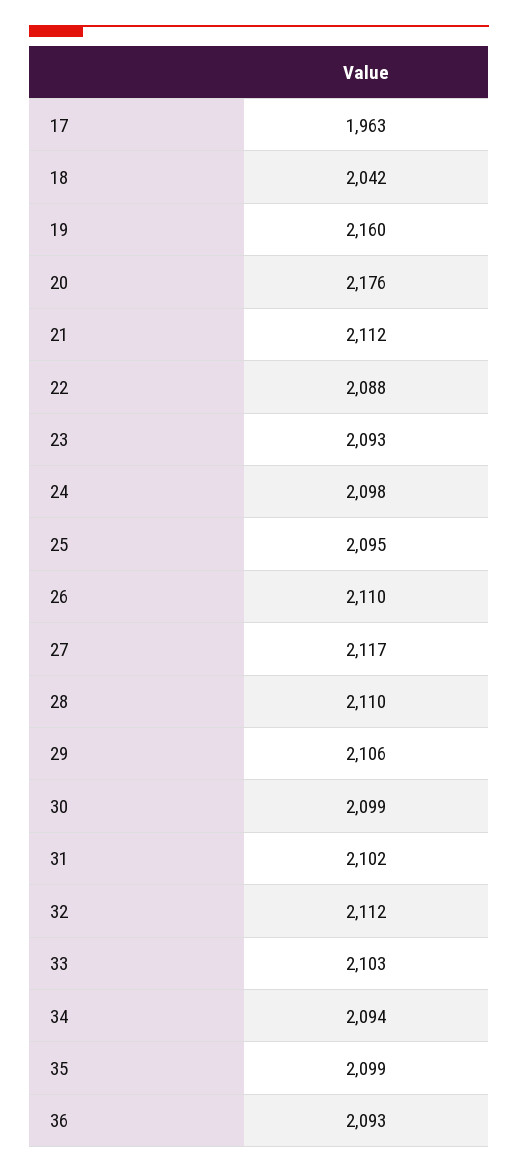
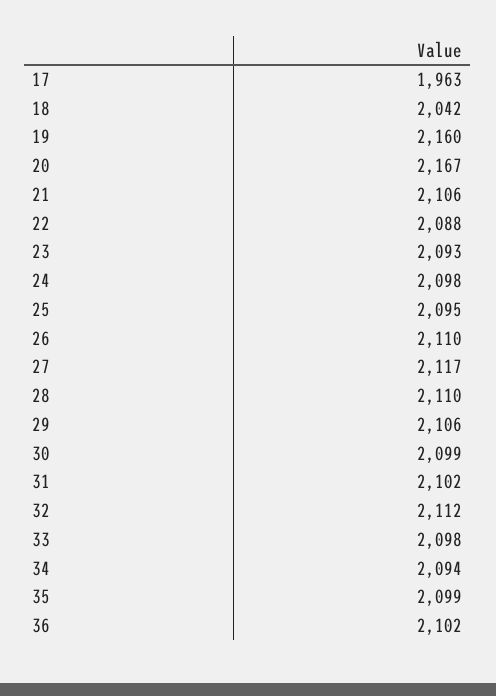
  {
    "17": 1963,
    "18": 2042,
    "19": 2160,
-   "20": 2176,
+   "20": 2167,
-   "21": 2112,
+   "21": 2106,
    "22": 2088,
    "23": 2093,
    "24": 2098,
    "25": 2095,
    "26": 2110,
    "27": 2117,
    "28": 2110,
    "29": 2106,
    "30": 2099,
    "31": 2102,
    "32": 2112,
-   "33": 2103,
+   "33": 2098,
    "34": 2094,
    "35": 2099,
-   "36": 2093
+   "36": 2102
  }

